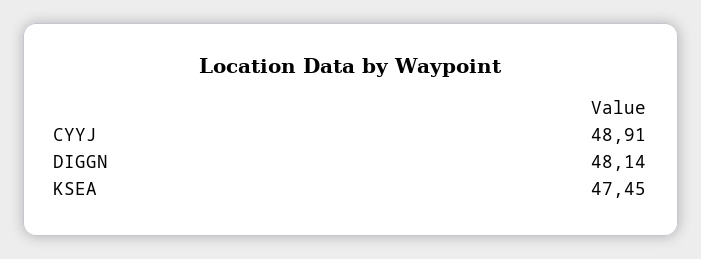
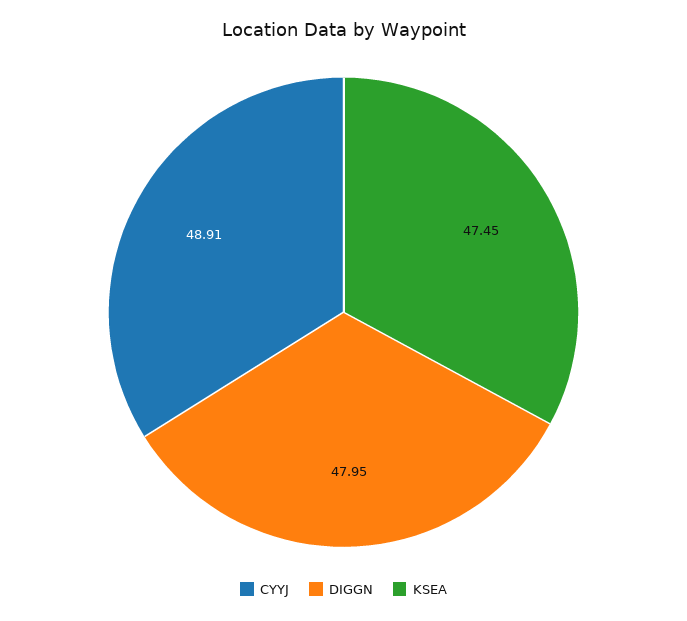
  {
    "CYYJ": 48.91,
-   "DIGGN": 48.14,
+   "DIGGN": 47.95,
    "KSEA": 47.45
  }

